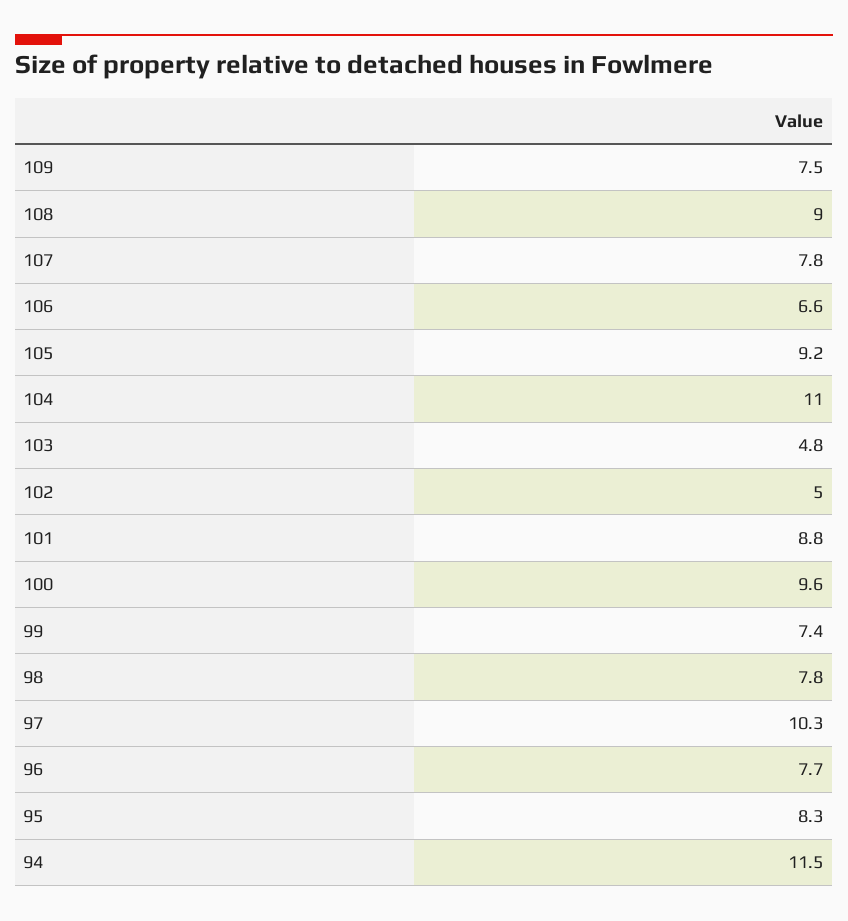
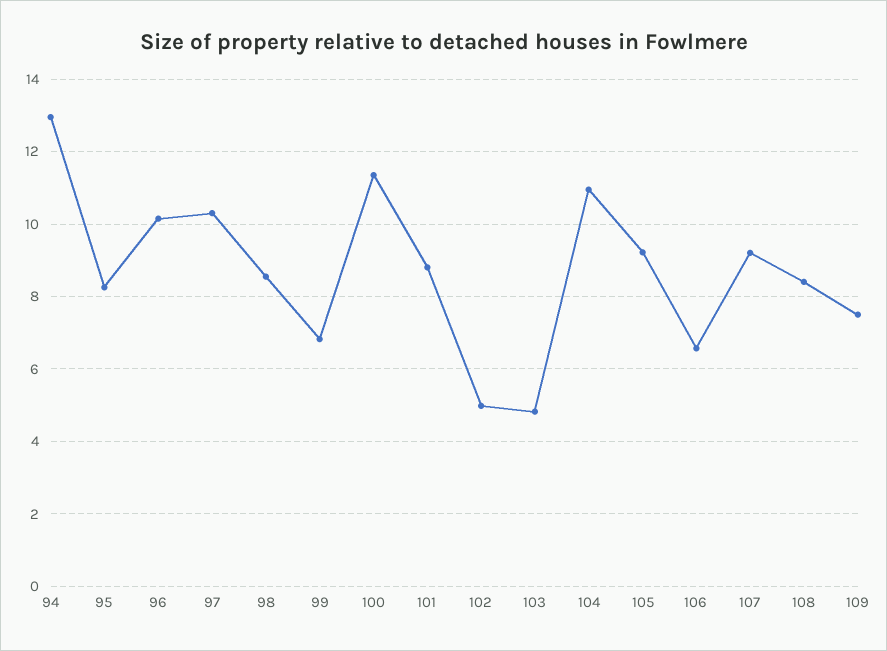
  {
    "109": 7.5,
-   "108": 9,
+   "108": 8.4,
-   "107": 7.8,
+   "107": 9.2,
    "106": 6.6,
    "105": 9.2,
    "104": 11,
    "103": 4.8,
    "102": 5,
    "101": 8.8,
-   "100": 9.6,
+   "100": 11.4,
-   "99": 7.4,
+   "99": 6.8,
-   "98": 7.8,
+   "98": 8.6,
    "97": 10.3,
-   "96": 7.7,
+   "96": 10.2,
    "95": 8.3,
-   "94": 11.5
+   "94": 13
  }

